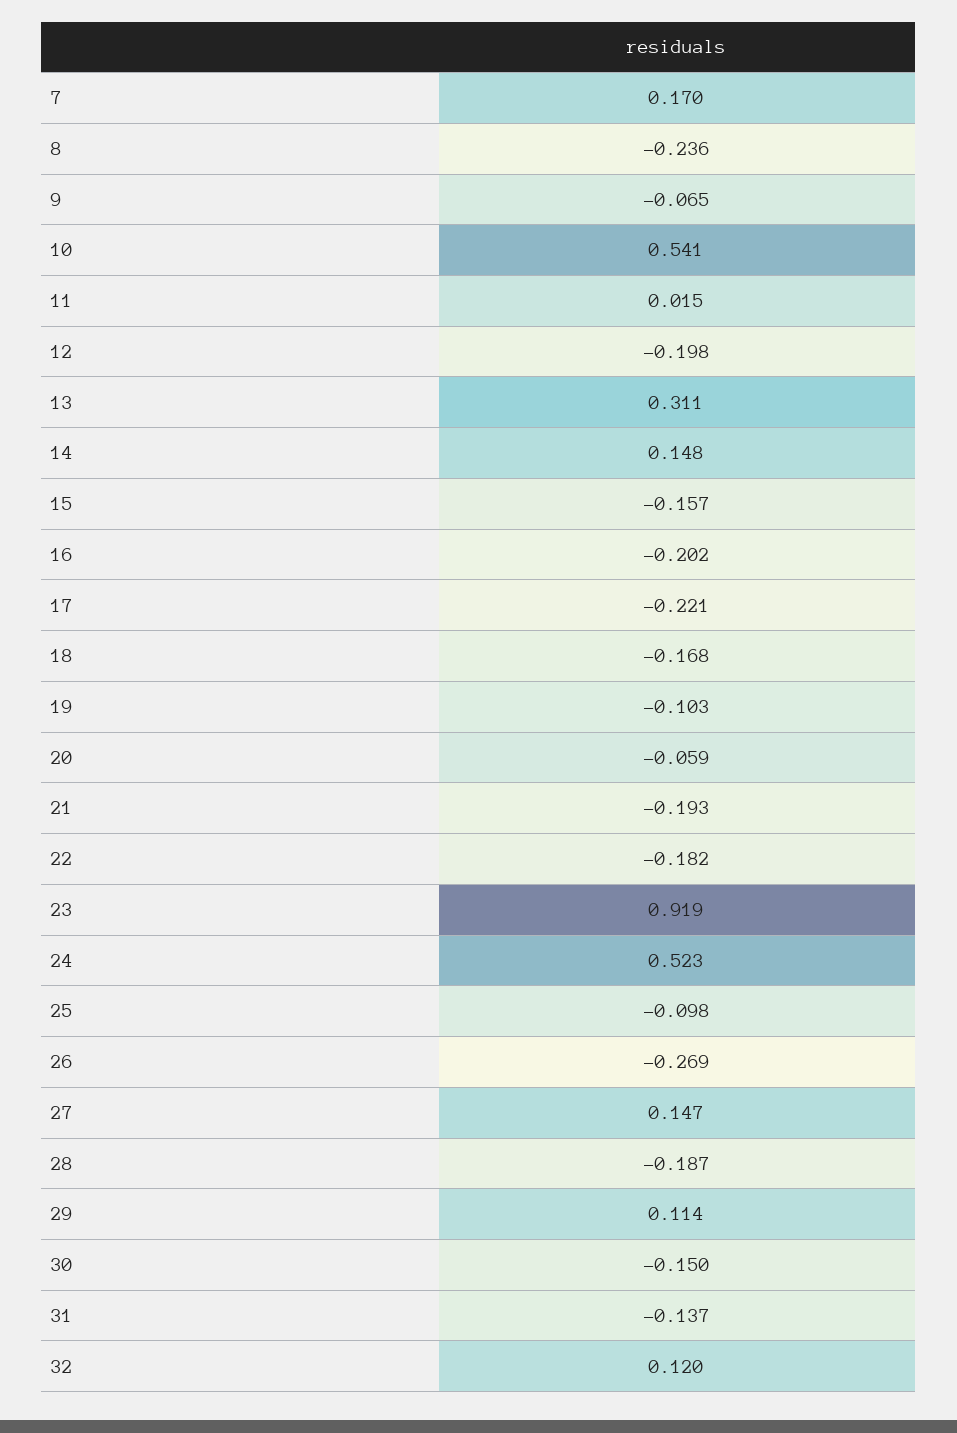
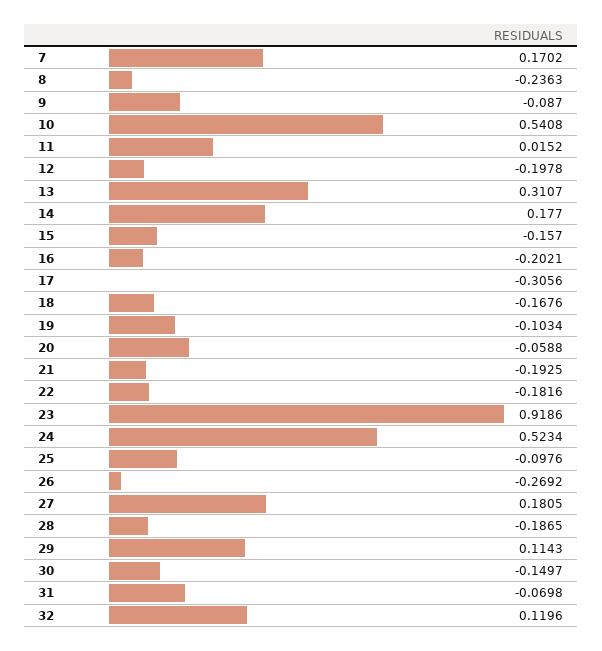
  {
    "7": 0.1702,
    "8": -0.2363,
-   "9": -0.065,
+   "9": -0.087,
    "10": 0.5408,
    "11": 0.0152,
    "12": -0.1978,
    "13": 0.3107,
-   "14": 0.148,
+   "14": 0.177,
    "15": -0.157,
    "16": -0.2021,
-   "17": -0.221,
+   "17": -0.3056,
    "18": -0.1676,
    "19": -0.1034,
    "20": -0.0588,
    "21": -0.1925,
    "22": -0.1816,
    "23": 0.9186,
    "24": 0.5234,
    "25": -0.0976,
    "26": -0.2692,
-   "27": 0.147,
+   "27": 0.1805,
    "28": -0.1865,
    "29": 0.1143,
    "30": -0.1497,
-   "31": -0.137,
+   "31": -0.0698,
    "32": 0.1196
  }

